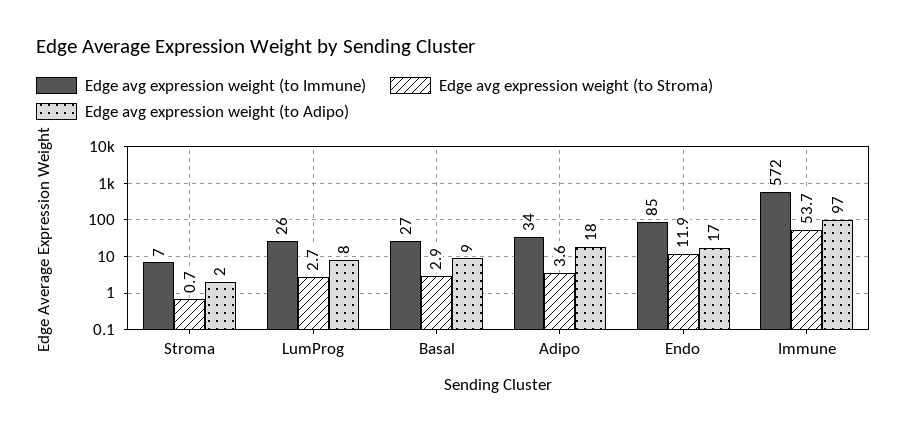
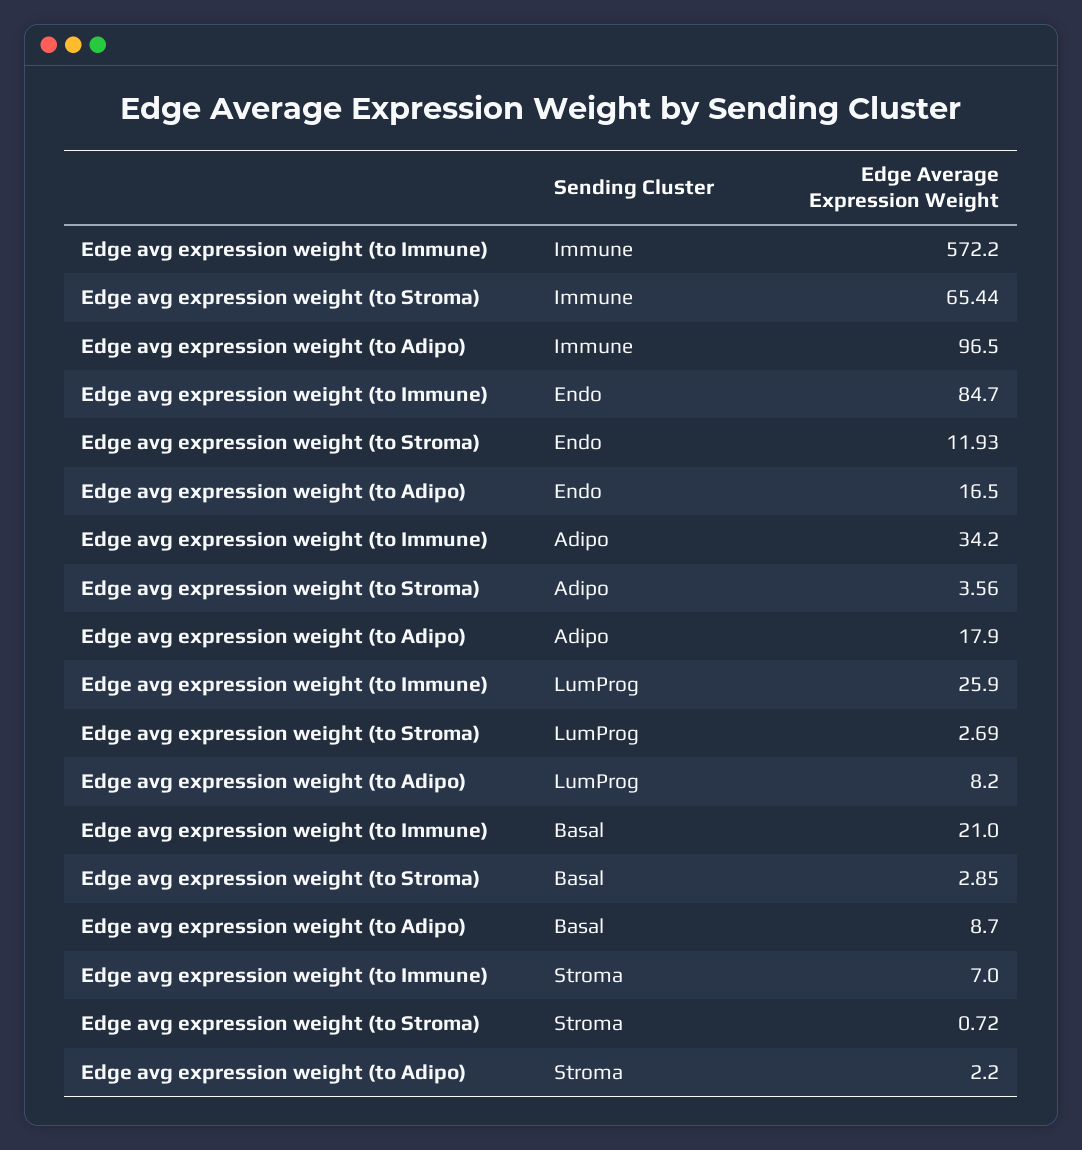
  {
    "Edge avg expression weight (to Immune)": {
      "Stroma": 7,
      "LumProg": 25.9,
-     "Basal": 27,
+     "Basal": 21,
      "Adipo": 34.2,
      "Endo": 84.7,
      "Immune": 572.2
    },
    "Edge avg expression weight (to Stroma)": {
      "Stroma": 0.72,
      "LumProg": 2.69,
      "Basal": 2.85,
      "Adipo": 3.56,
      "Endo": 11.93,
-     "Immune": 53.7
+     "Immune": 65.44
    },
    "Edge avg expression weight (to Adipo)": {
      "Stroma": 2.2,
      "LumProg": 8.2,
      "Basal": 8.7,
      "Adipo": 17.9,
      "Endo": 16.5,
      "Immune": 96.5
    }
  }

